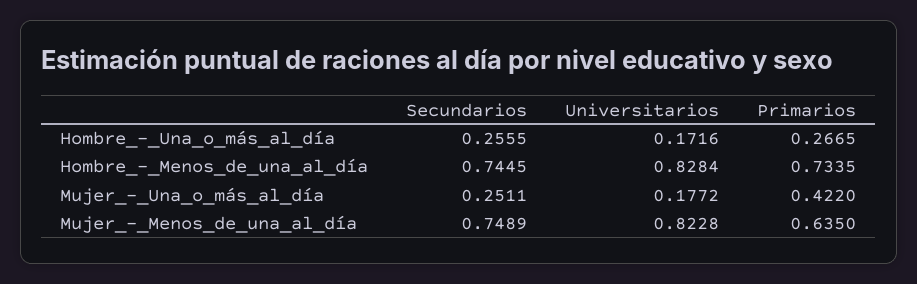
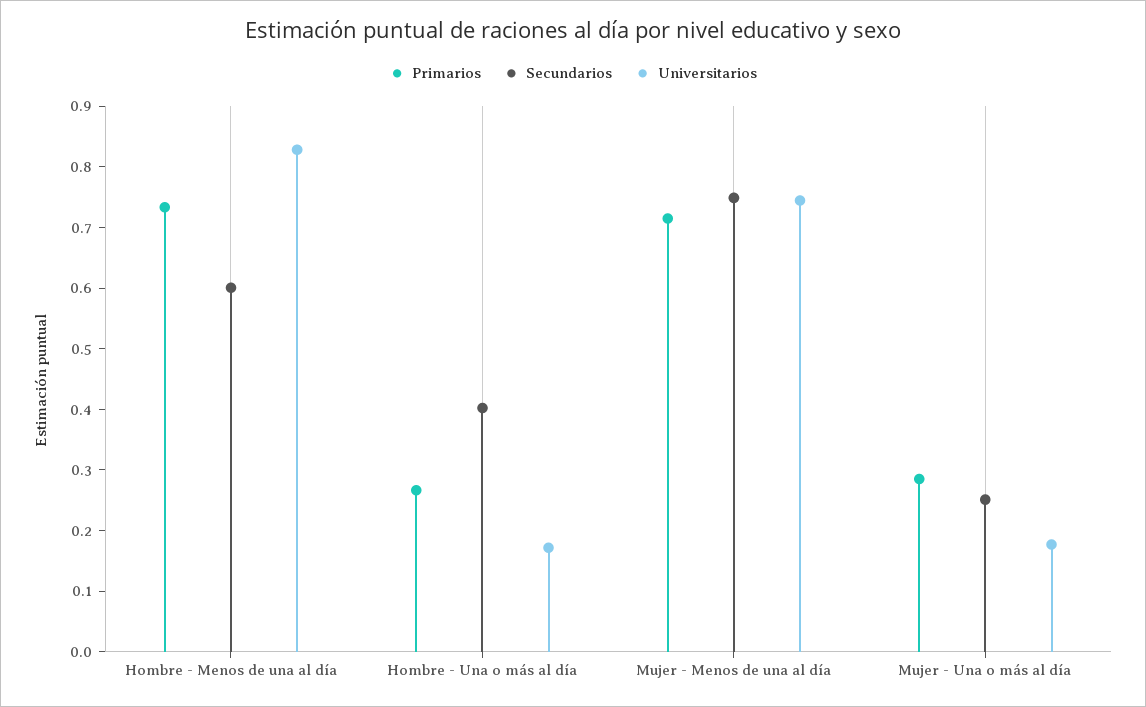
  {
    "Secundarios": {
-     "Hombre_-_Una_o_más_al_día": 0.2555,
+     "Hombre_-_Una_o_más_al_día": 0.4,
-     "Hombre_-_Menos_de_una_al_día": 0.7445,
+     "Hombre_-_Menos_de_una_al_día": 0.6,
      "Mujer_-_Una_o_más_al_día": 0.2511,
      "Mujer_-_Menos_de_una_al_día": 0.7489
    },
    "Universitarios": {
      "Hombre_-_Una_o_más_al_día": 0.1716,
      "Hombre_-_Menos_de_una_al_día": 0.8284,
      "Mujer_-_Una_o_más_al_día": 0.1772,
-     "Mujer_-_Menos_de_una_al_día": 0.8228
+     "Mujer_-_Menos_de_una_al_día": 0.74
    },
    "Primarios": {
      "Hombre_-_Una_o_más_al_día": 0.2665,
      "Hombre_-_Menos_de_una_al_día": 0.7335,
-     "Mujer_-_Una_o_más_al_día": 0.422,
+     "Mujer_-_Una_o_más_al_día": 0.28,
-     "Mujer_-_Menos_de_una_al_día": 0.635
+     "Mujer_-_Menos_de_una_al_día": 0.72
    }
  }

